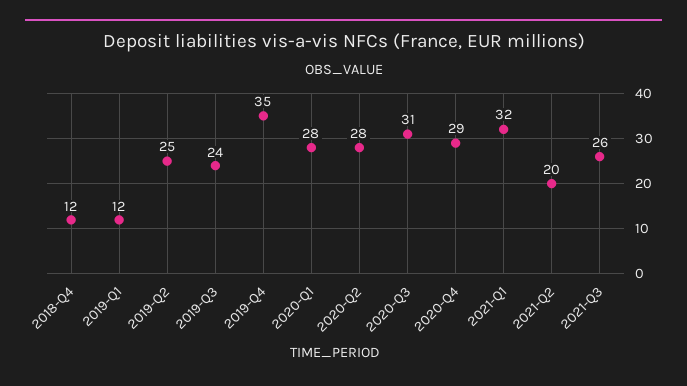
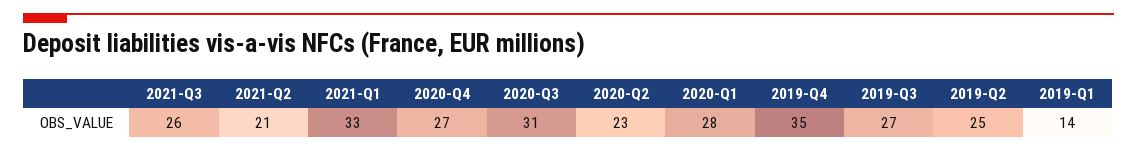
  {
-   "2018-Q4": 12,
-   "2019-Q1": 12,
+   "2019-Q1": 14,
    "2019-Q2": 25,
-   "2019-Q3": 24,
+   "2019-Q3": 27,
    "2019-Q4": 35,
    "2020-Q1": 28,
-   "2020-Q2": 28,
+   "2020-Q2": 23,
    "2020-Q3": 31,
-   "2020-Q4": 29,
+   "2020-Q4": 27,
-   "2021-Q1": 32,
+   "2021-Q1": 33,
-   "2021-Q2": 20,
+   "2021-Q2": 21,
    "2021-Q3": 26
  }

